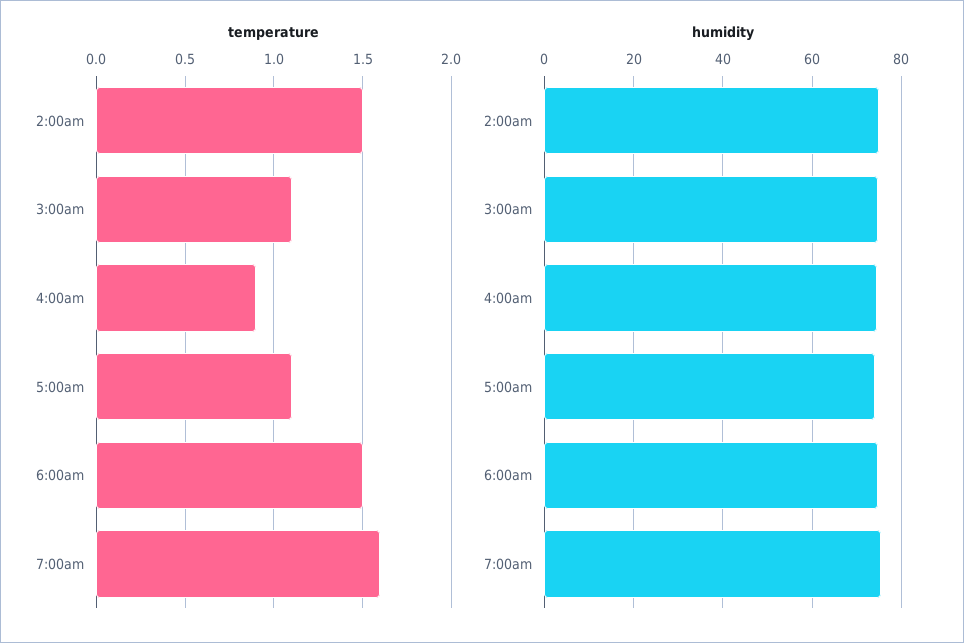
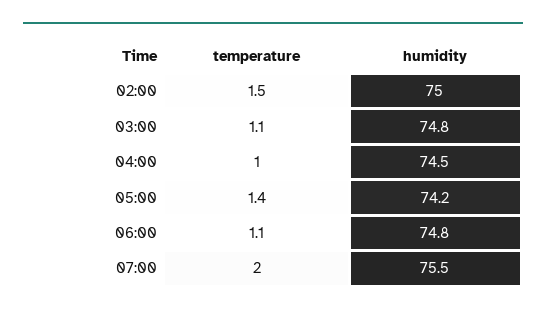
  {
    "temperature": {
      "2:00am": 1.5,
      "3:00am": 1.1,
-     "4:00am": 0.9,
+     "4:00am": 1,
-     "5:00am": 1.1,
+     "5:00am": 1.4,
-     "6:00am": 1.5,
+     "6:00am": 1.1,
-     "7:00am": 1.6
+     "7:00am": 2
    },
    "humidity": {
      "2:00am": 75,
      "3:00am": 74.8,
      "4:00am": 74.5,
      "5:00am": 74.2,
      "6:00am": 74.8,
      "7:00am": 75.5
    }
  }

